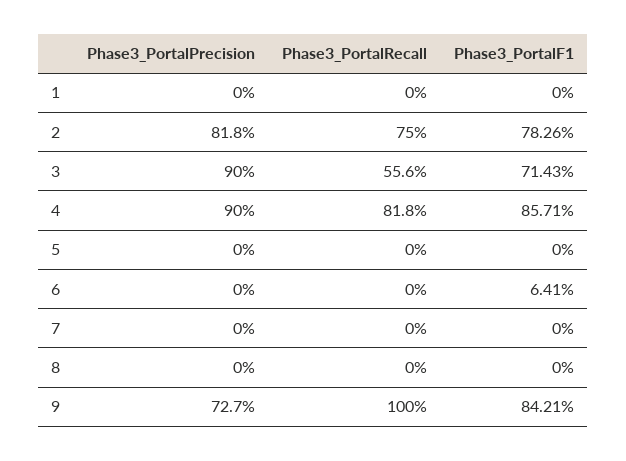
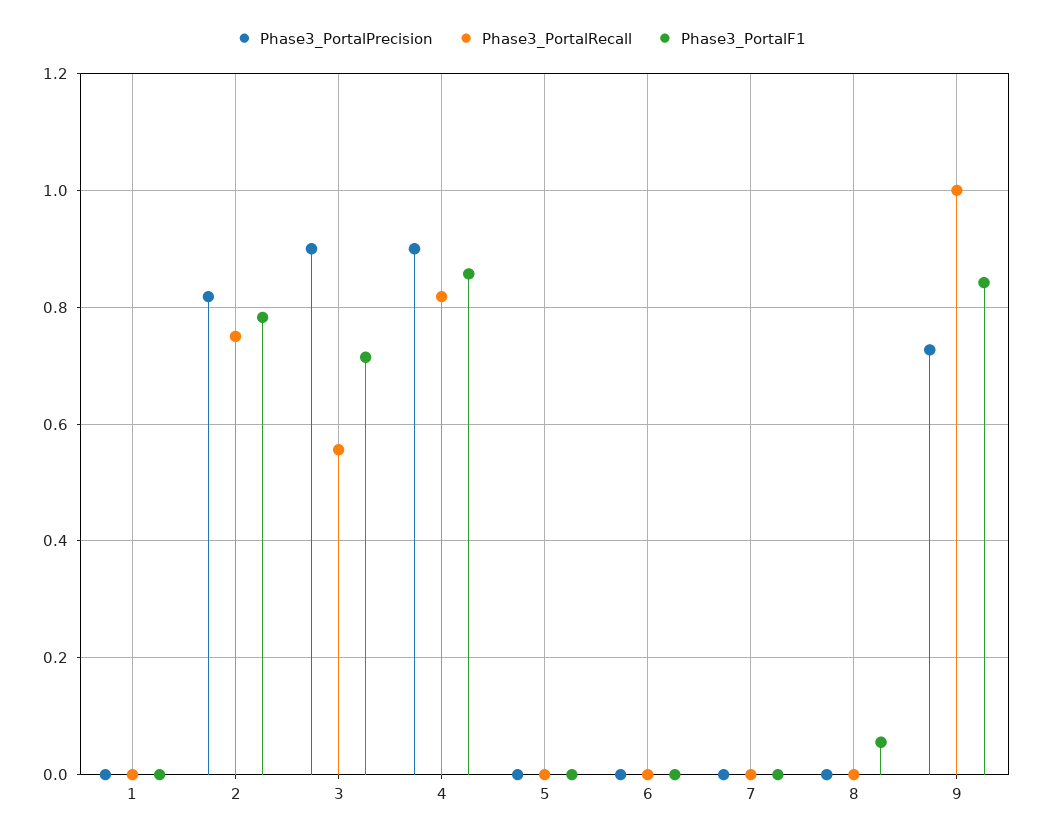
  {
    "Phase3_PortalPrecision": {
      "1": 0,
      "2": 0.818,
      "3": 0.9,
      "4": 0.9,
      "5": 0,
      "6": 0,
      "7": 0,
      "8": 0,
      "9": 0.727
    },
    "Phase3_PortalRecall": {
      "1": 0,
      "2": 0.75,
      "3": 0.556,
      "4": 0.818,
      "5": 0,
      "6": 0,
      "7": 0,
      "8": 0,
      "9": 1
    },
    "Phase3_PortalF1": {
      "1": 0,
      "2": 0.7826,
      "3": 0.7143,
      "4": 0.8571,
      "5": 0,
-     "6": 0.0641,
+     "6": 0,
      "7": 0,
-     "8": 0,
+     "8": 0.06,
      "9": 0.8421
    }
  }

